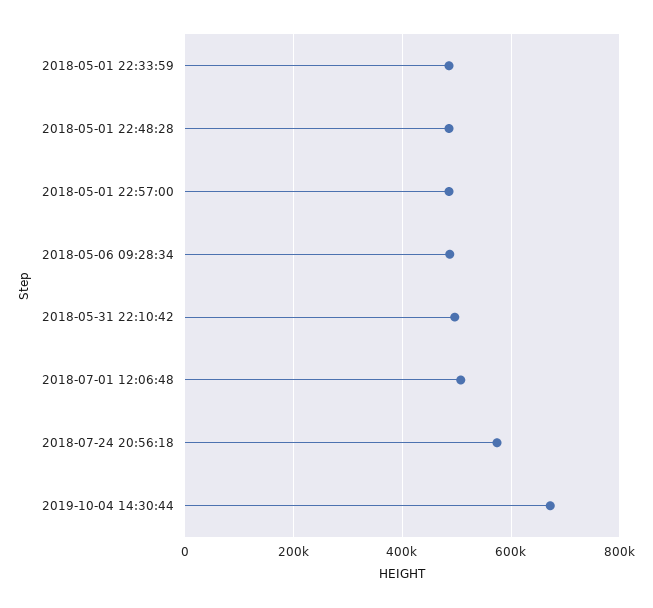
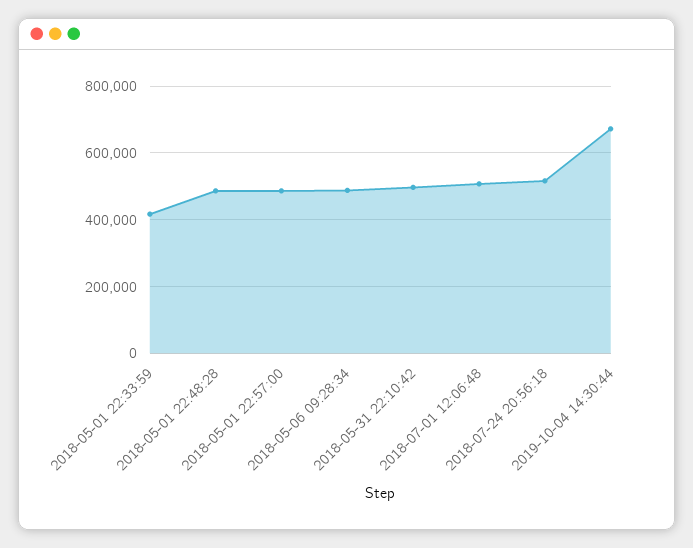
  {
-   "2018-05-01 22:33:59": 480000,
+   "2018-05-01 22:33:59": 420000,
    "2018-05-01 22:48:28": 480000,
    "2018-05-01 22:57:00": 480000,
    "2018-05-06 09:28:34": 480000,
    "2018-05-31 22:10:42": 500000,
    "2018-07-01 12:06:48": 500000,
-   "2018-07-24 20:56:18": 580000,
+   "2018-07-24 20:56:18": 520000,
    "2019-10-04 14:30:44": 680000
  }

